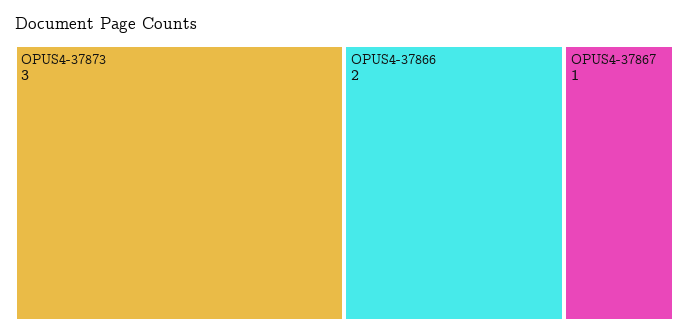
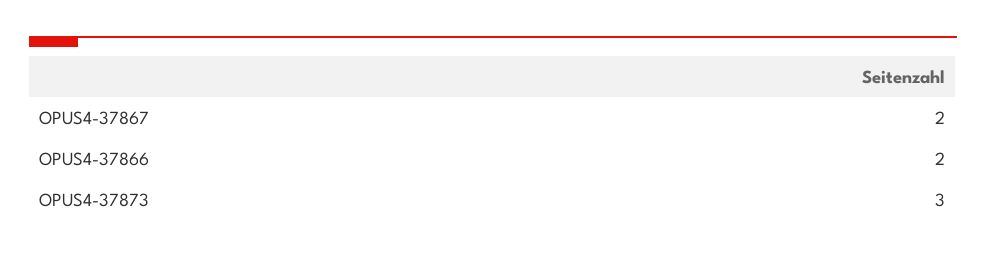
  {
    "OPUS4-37873": 3,
    "OPUS4-37866": 2,
-   "OPUS4-37867": 1
+   "OPUS4-37867": 2
  }

